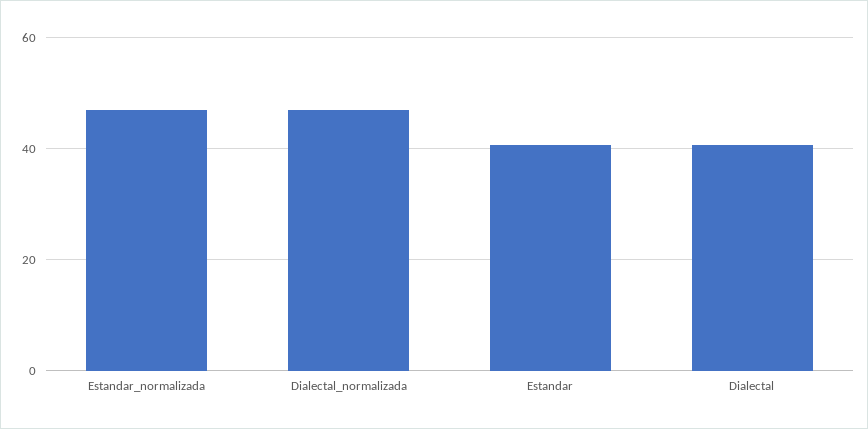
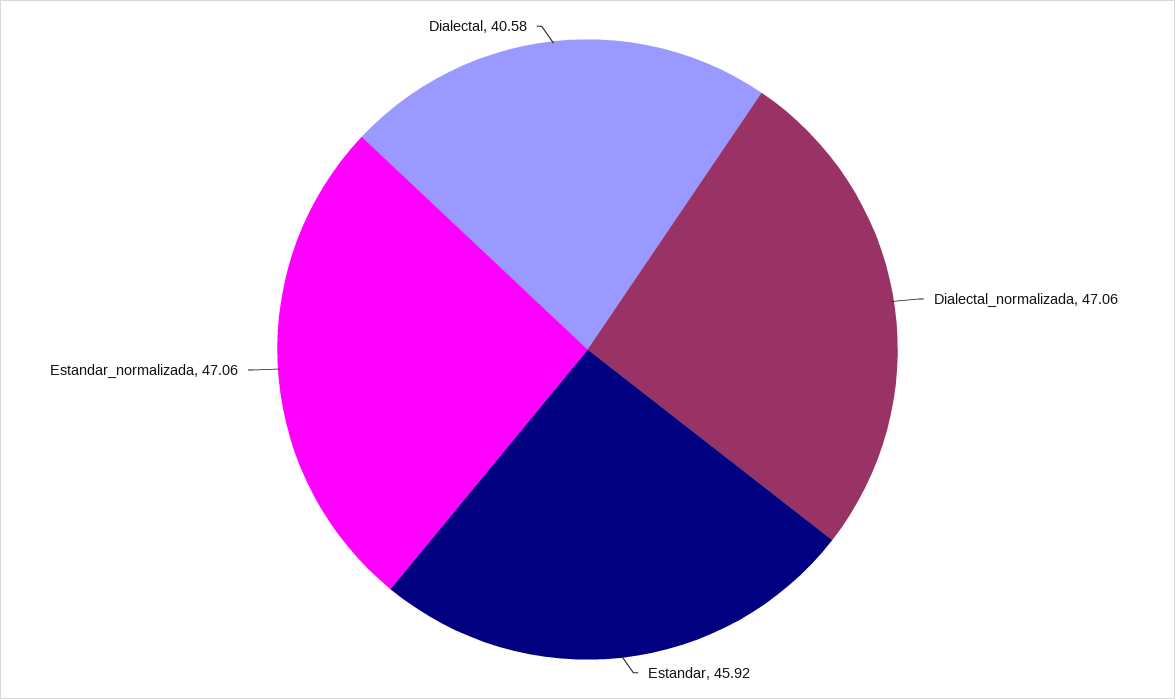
  {
    "Estandar_normalizada": 47.06,
    "Dialectal_normalizada": 47.06,
-   "Estandar": 40,
+   "Estandar": 45.92,
    "Dialectal": 40.58
  }

